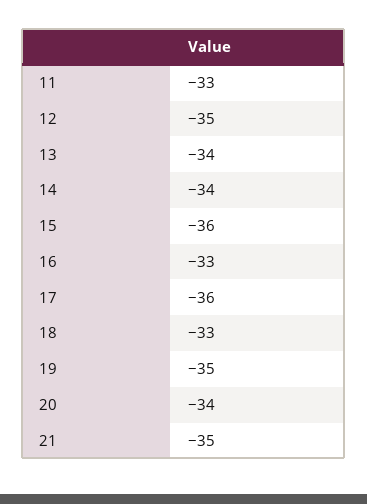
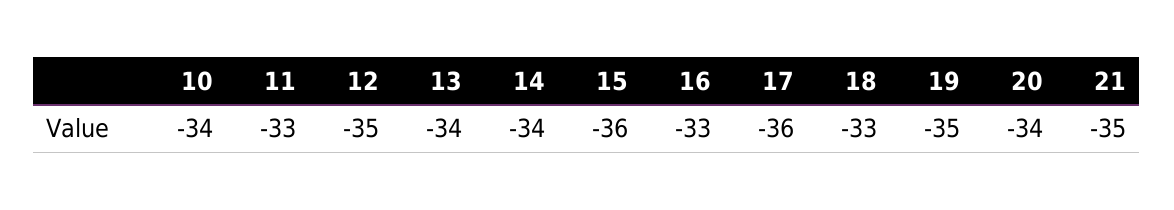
  {
    "11": -33,
    "12": -35,
    "13": -34,
    "14": -34,
    "15": -36,
    "16": -33,
    "17": -36,
    "18": -33,
    "19": -35,
    "20": -34,
-   "21": -35
+   "21": -35,
+   "10": -34
  }

